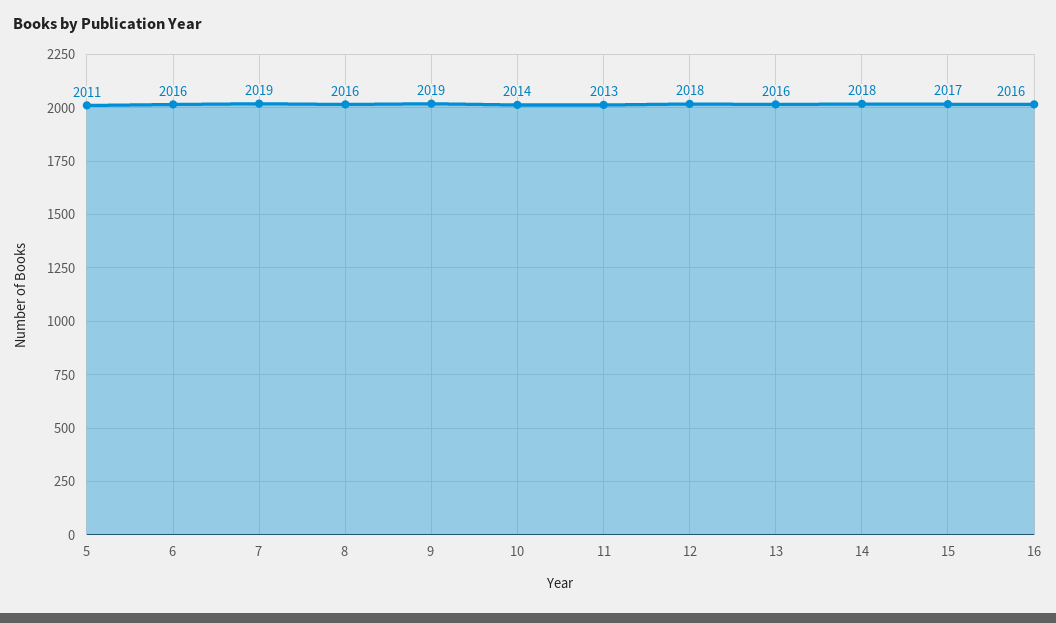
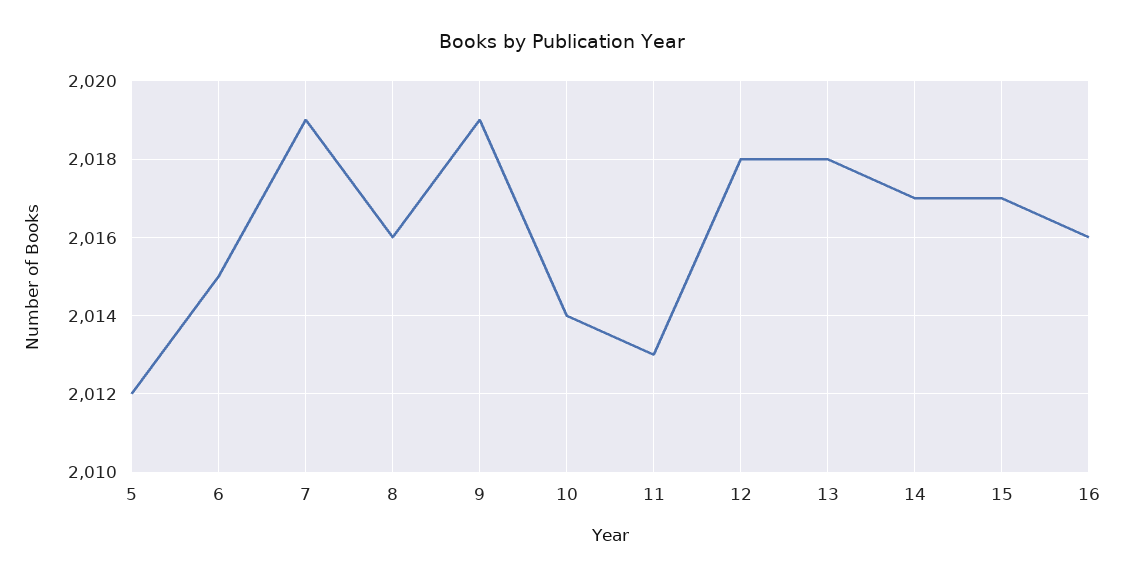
  {
-   "5": 2011,
+   "5": 2012,
-   "6": 2016,
+   "6": 2015,
    "7": 2019,
    "8": 2016,
    "9": 2019,
    "10": 2014,
    "11": 2013,
    "12": 2018,
-   "13": 2016,
+   "13": 2018,
-   "14": 2018,
+   "14": 2017,
    "15": 2017,
    "16": 2016
  }

